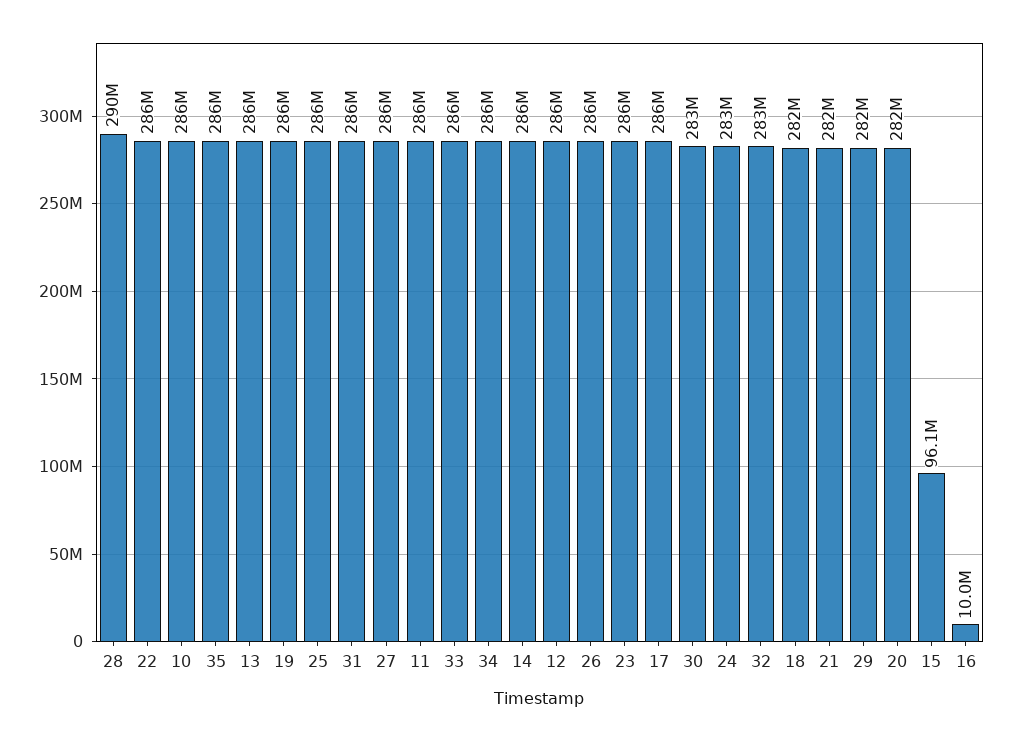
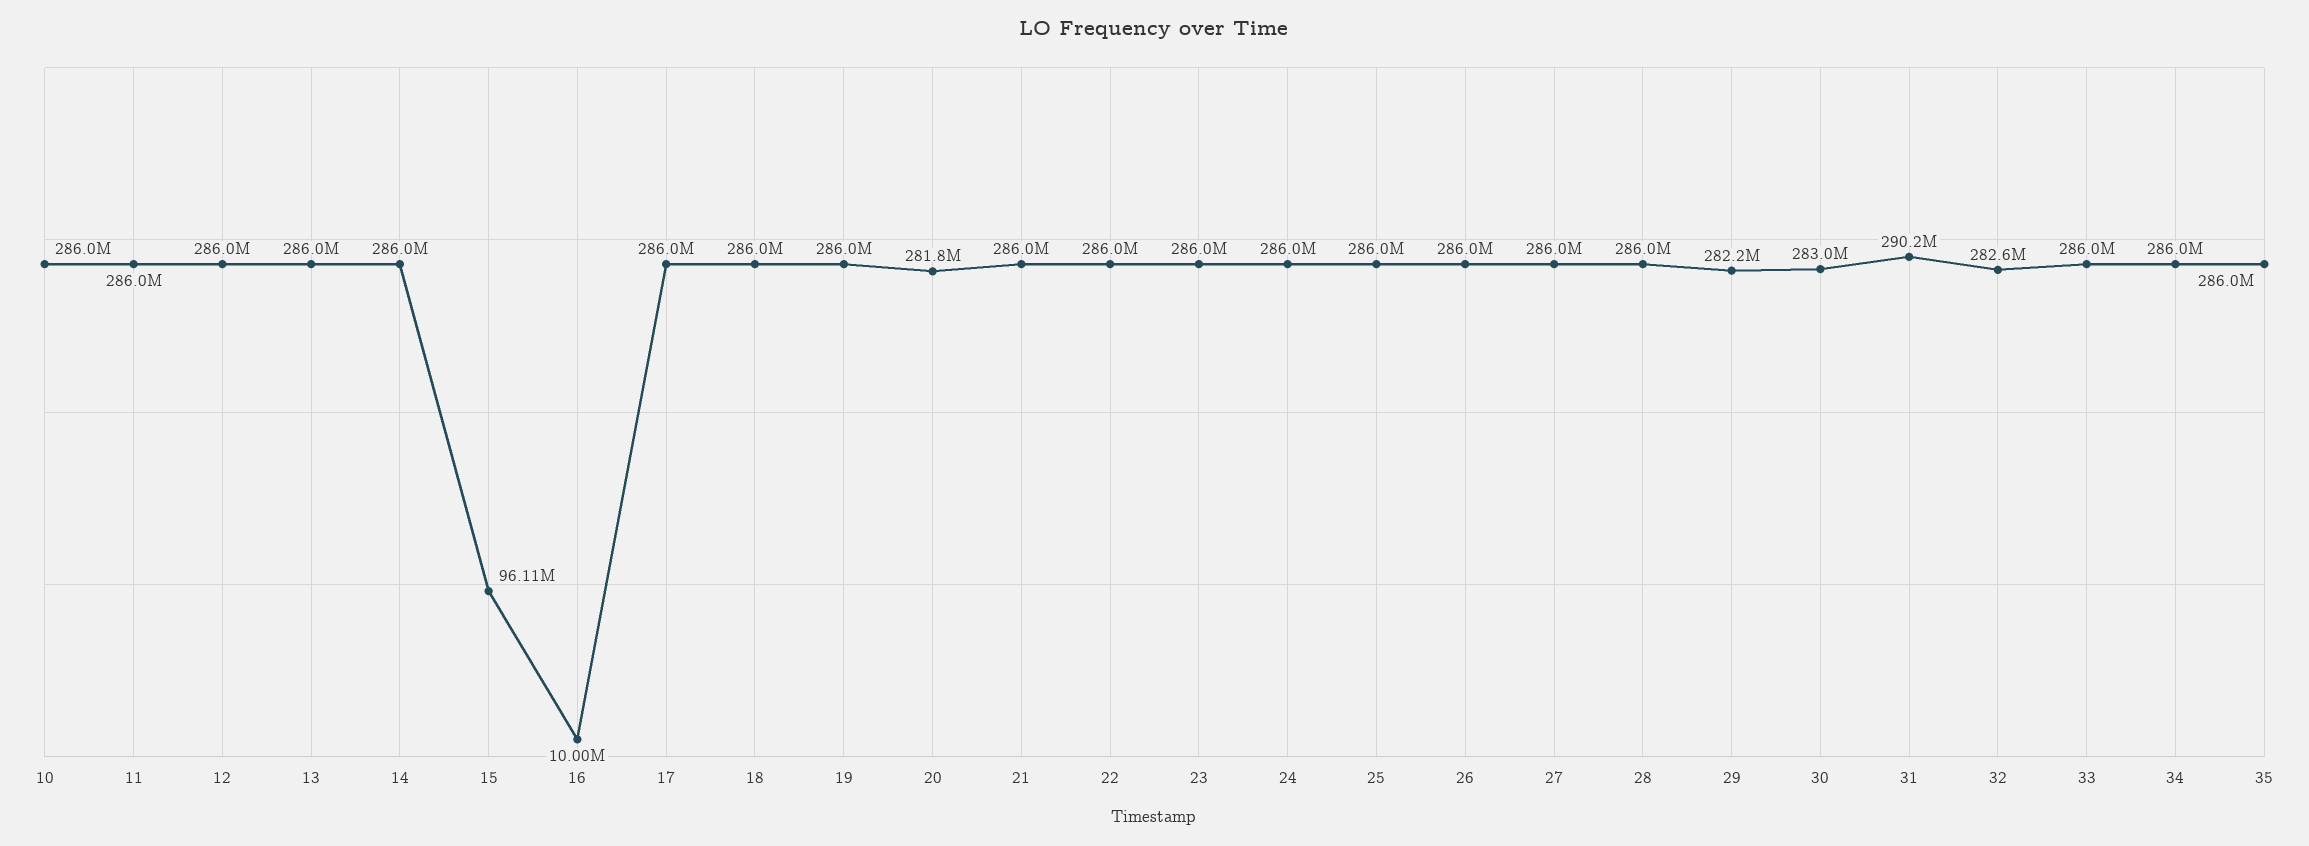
  {
-   "28": 290000000,
+   "28": 286000000,
    "22": 286000000,
    "10": 286000000,
    "35": 286000000,
    "13": 286000000,
    "19": 286000000,
    "25": 286000000,
-   "31": 286000000,
+   "31": 290200000,
    "27": 286000000,
    "11": 286000000,
    "33": 286000000,
    "34": 286000000,
    "14": 286000000,
    "12": 286000000,
    "26": 286000000,
    "23": 286000000,
    "17": 286000000,
    "30": 283000000,
-   "24": 283000000,
+   "24": 286000000,
    "32": 282600000,
-   "18": 282000000,
+   "18": 286000000,
-   "21": 282000000,
+   "21": 286000000,
    "29": 282200000,
    "20": 281800000,
    "15": 96110000,
    "16": 10000000
  }

